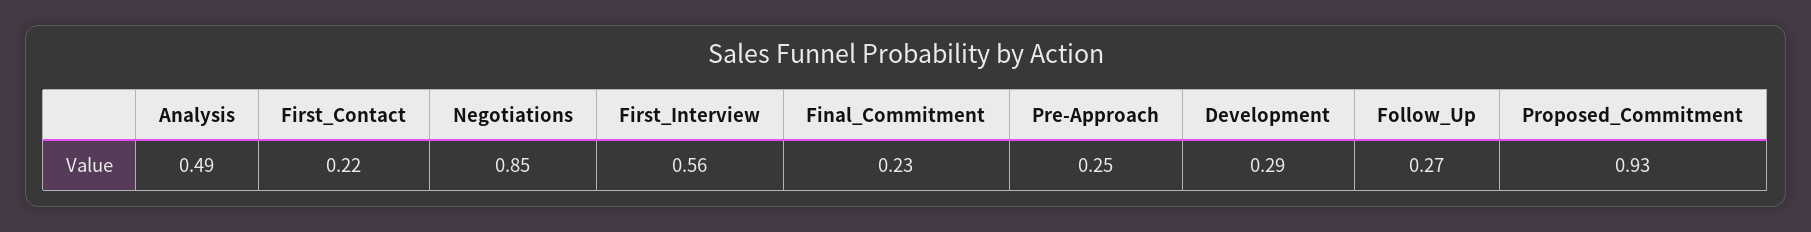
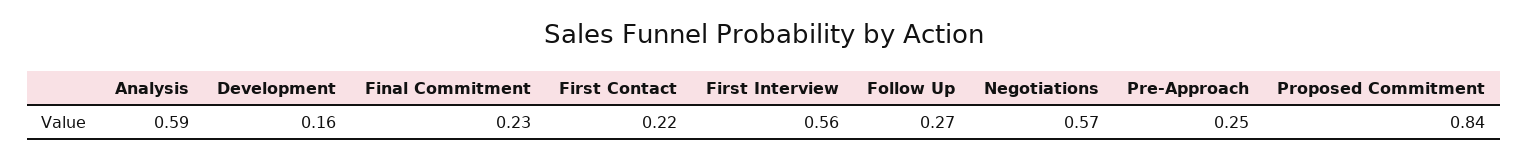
  {
-   "Analysis": 0.49,
+   "Analysis": 0.59,
    "First_Contact": 0.22,
-   "Negotiations": 0.85,
+   "Negotiations": 0.57,
    "First_Interview": 0.56,
    "Final_Commitment": 0.23,
    "Pre-Approach": 0.25,
-   "Development": 0.29,
+   "Development": 0.16,
    "Follow_Up": 0.27,
-   "Proposed_Commitment": 0.93
+   "Proposed_Commitment": 0.84
  }

